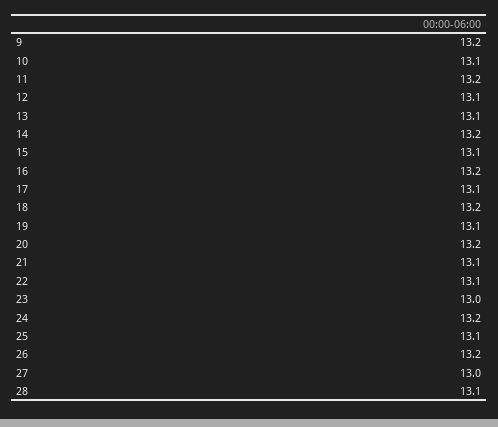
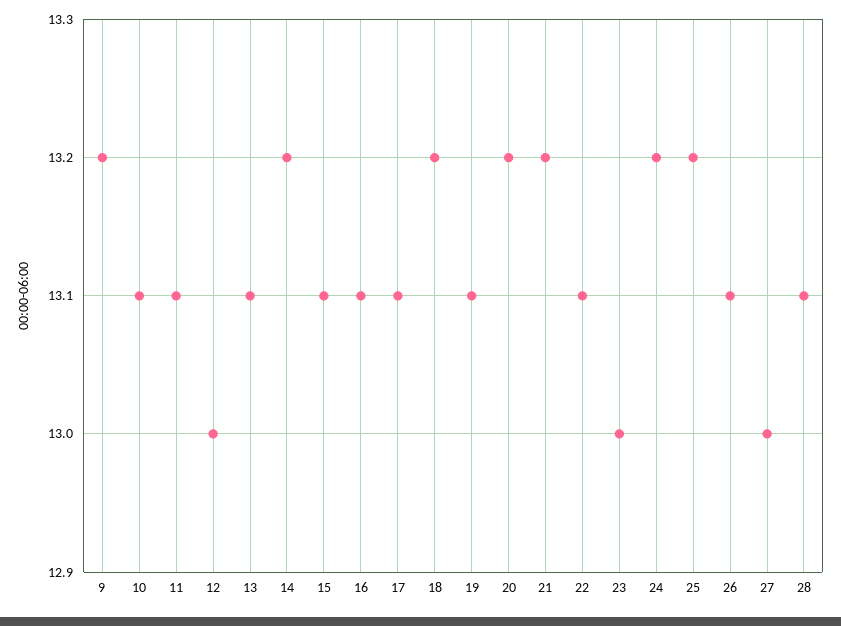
  {
    "9": 13.2,
    "10": 13.1,
-   "11": 13.2,
+   "11": 13.1,
-   "12": 13.1,
+   "12": 13,
    "13": 13.1,
    "14": 13.2,
    "15": 13.1,
-   "16": 13.2,
+   "16": 13.1,
    "17": 13.1,
    "18": 13.2,
    "19": 13.1,
    "20": 13.2,
-   "21": 13.1,
+   "21": 13.2,
    "22": 13.1,
    "23": 13,
    "24": 13.2,
-   "25": 13.1,
+   "25": 13.2,
-   "26": 13.2,
+   "26": 13.1,
    "27": 13,
    "28": 13.1
  }

